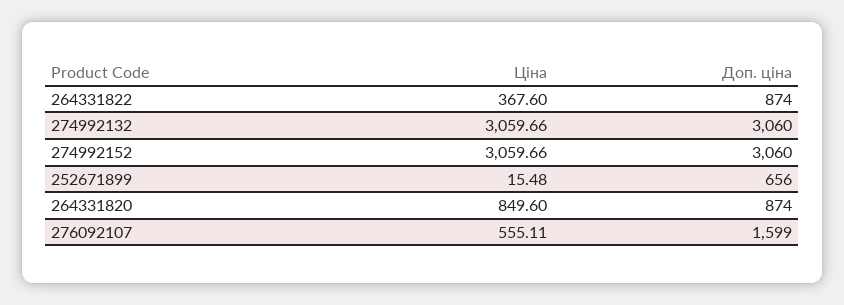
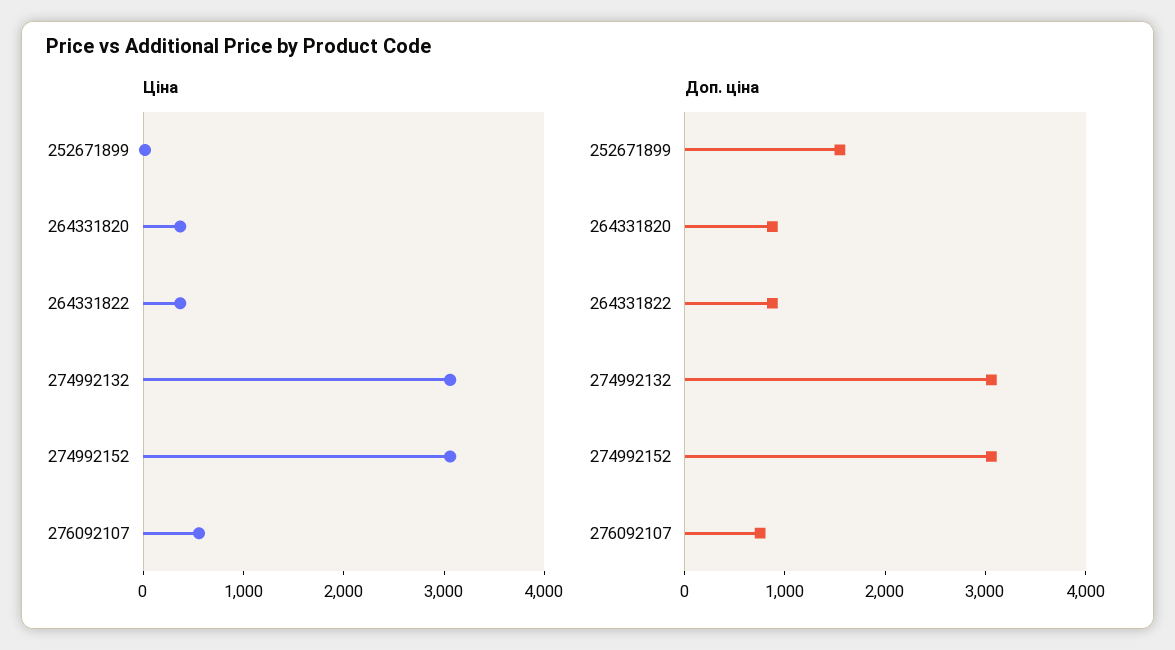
  {
    "Ціна": {
      "264331822": 367.6,
      "274992132": 3059.66,
      "274992152": 3059.66,
      "252671899": 15.48,
-     "264331820": 849.6,
+     "264331820": 400,
      "276092107": 555.11
    },
    "Доп. ціна": {
      "264331822": 874,
      "274992132": 3060,
      "274992152": 3060,
-     "252671899": 656,
+     "252671899": 1600,
      "264331820": 874,
-     "276092107": 1599
+     "276092107": 800
    }
  }

